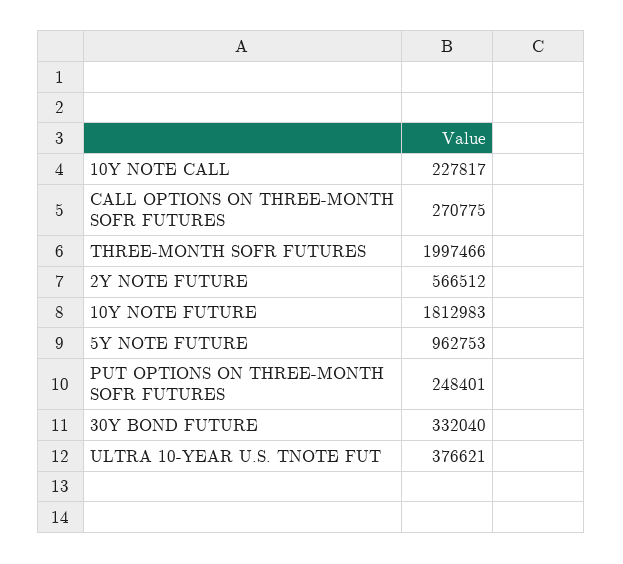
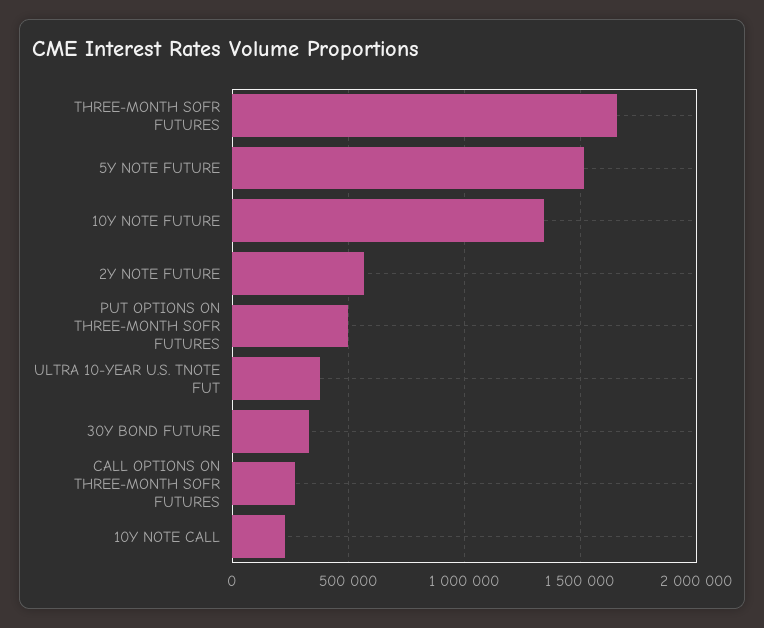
  {
    "10Y NOTE CALL": 227817,
    "CALL OPTIONS ON THREE-MONTH SOFR FUTURES": 270775,
-   "THREE-MONTH SOFR FUTURES": 1997466,
+   "THREE-MONTH SOFR FUTURES": 1650000,
    "2Y NOTE FUTURE": 566512,
-   "10Y NOTE FUTURE": 1812983,
+   "10Y NOTE FUTURE": 1350000,
-   "5Y NOTE FUTURE": 962753,
+   "5Y NOTE FUTURE": 1500000,
-   "PUT OPTIONS ON THREE-MONTH SOFR FUTURES": 248401,
+   "PUT OPTIONS ON THREE-MONTH SOFR FUTURES": 500000,
    "30Y BOND FUTURE": 332040,
    "ULTRA 10-YEAR U.S. TNOTE FUT": 376621
  }

